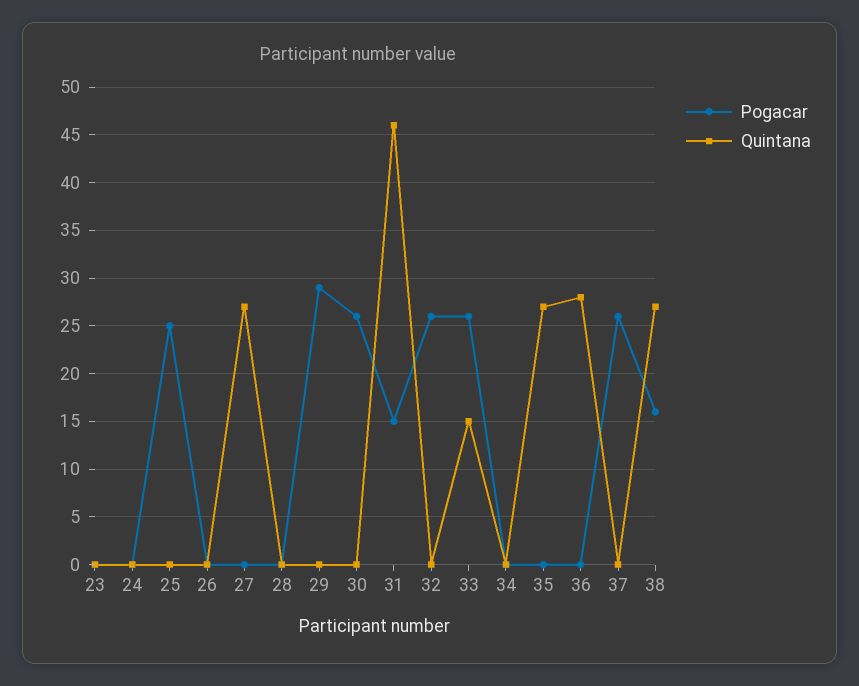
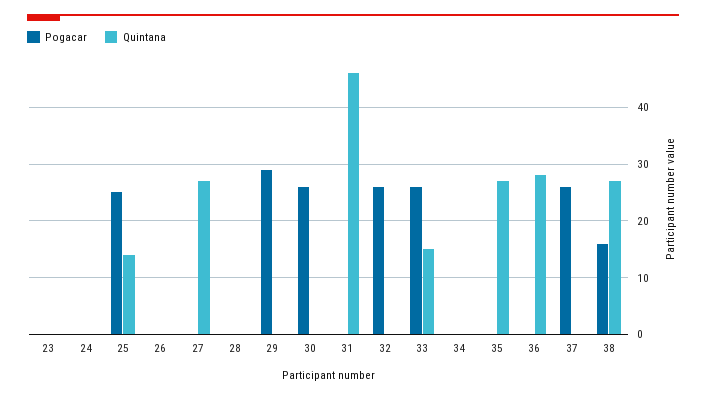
  {
    "Pogacar": {
      "23": 0,
      "24": 0,
      "25": 25,
      "26": 0,
      "27": 0,
      "28": 0,
      "29": 29,
      "30": 26,
-     "31": 15,
+     "31": 0,
      "32": 26,
      "33": 26,
      "34": 0,
      "35": 0,
      "36": 0,
      "37": 26,
      "38": 16
    },
    "Quintana": {
      "23": 0,
      "24": 0,
-     "25": 0,
+     "25": 15,
      "26": 0,
      "27": 27,
      "28": 0,
      "29": 0,
      "30": 0,
      "31": 46,
      "32": 0,
      "33": 15,
      "34": 0,
      "35": 27,
      "36": 28,
      "37": 0,
      "38": 27
    }
  }

